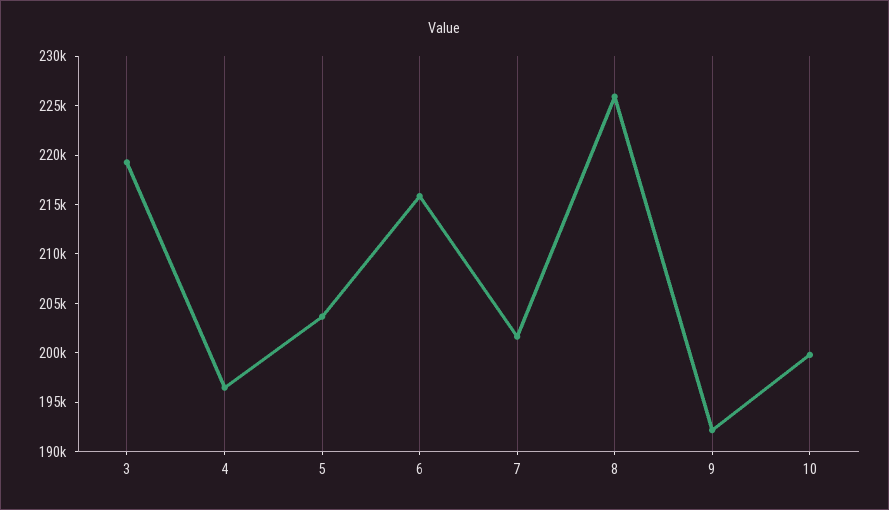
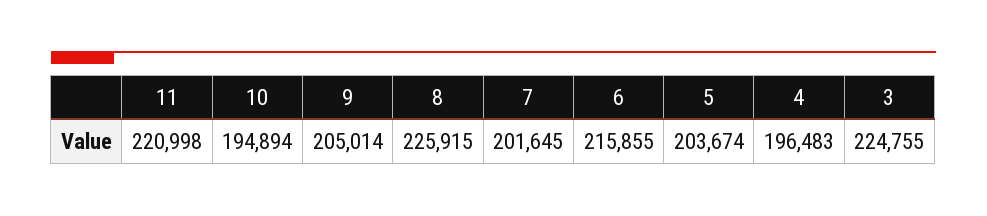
  {
-   "3": 219000,
+   "3": 224755,
    "4": 196483,
    "5": 203674,
    "6": 215855,
    "7": 201645,
    "8": 225915,
-   "9": 192000,
+   "9": 205014,
-   "10": 200000
+   "10": 194894,
+   "11": 220998
  }

